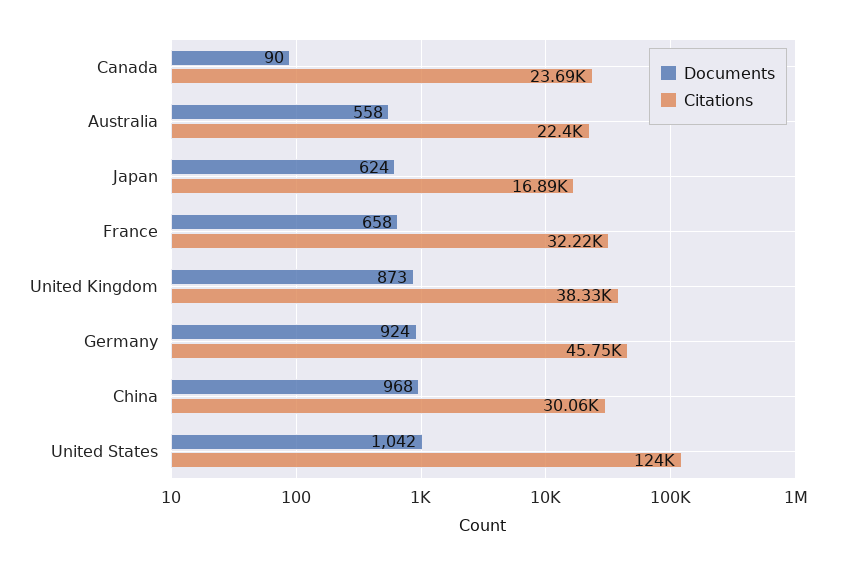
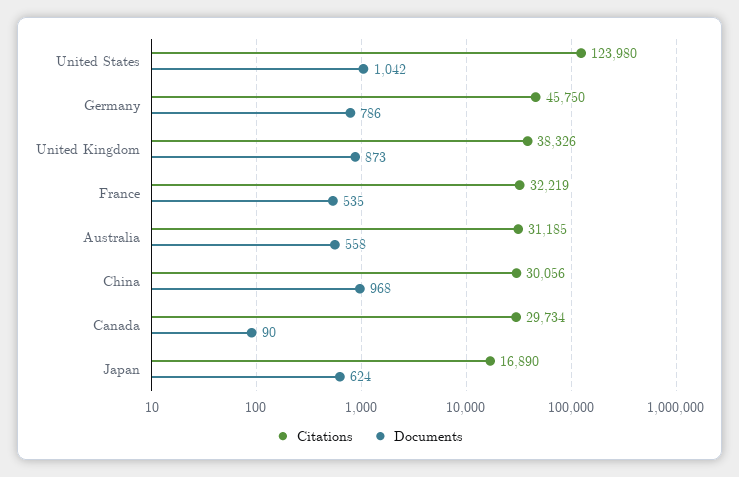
  {
    "Documents": {
      "Canada": 90,
      "Australia": 558,
      "Japan": 624,
-     "France": 658,
+     "France": 535,
      "United Kingdom": 873,
-     "Germany": 924,
+     "Germany": 786,
      "China": 968,
      "United States": 1042
    },
    "Citations": {
-     "Canada": 23690,
+     "Canada": 29734,
-     "Australia": 22400,
+     "Australia": 31185,
      "Japan": 16890,
      "France": 32219,
      "United Kingdom": 38326,
      "Germany": 45750,
      "China": 30056,
      "United States": 123980
    }
  }

